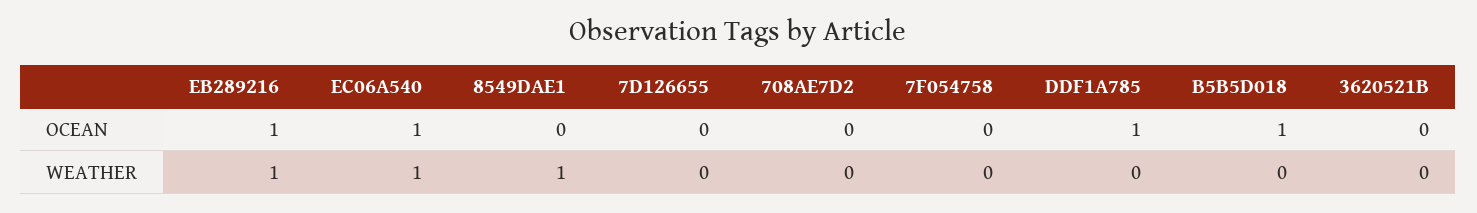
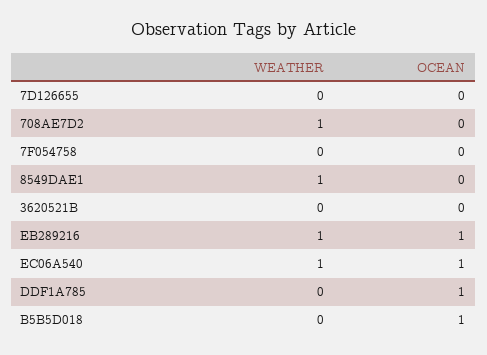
  {
    "EB289216": {
      "OCEAN": 1,
      "WEATHER": 1
    },
    "EC06A540": {
      "OCEAN": 1,
      "WEATHER": 1
    },
    "8549DAE1": {
      "OCEAN": 0,
      "WEATHER": 1
    },
    "7D126655": {
      "OCEAN": 0,
      "WEATHER": 0
    },
    "708AE7D2": {
      "OCEAN": 0,
-     "WEATHER": 0
+     "WEATHER": 1
    },
    "7F054758": {
      "OCEAN": 0,
      "WEATHER": 0
    },
    "DDF1A785": {
      "OCEAN": 1,
      "WEATHER": 0
    },
    "B5B5D018": {
      "OCEAN": 1,
      "WEATHER": 0
    },
    "3620521B": {
      "OCEAN": 0,
      "WEATHER": 0
    }
  }

